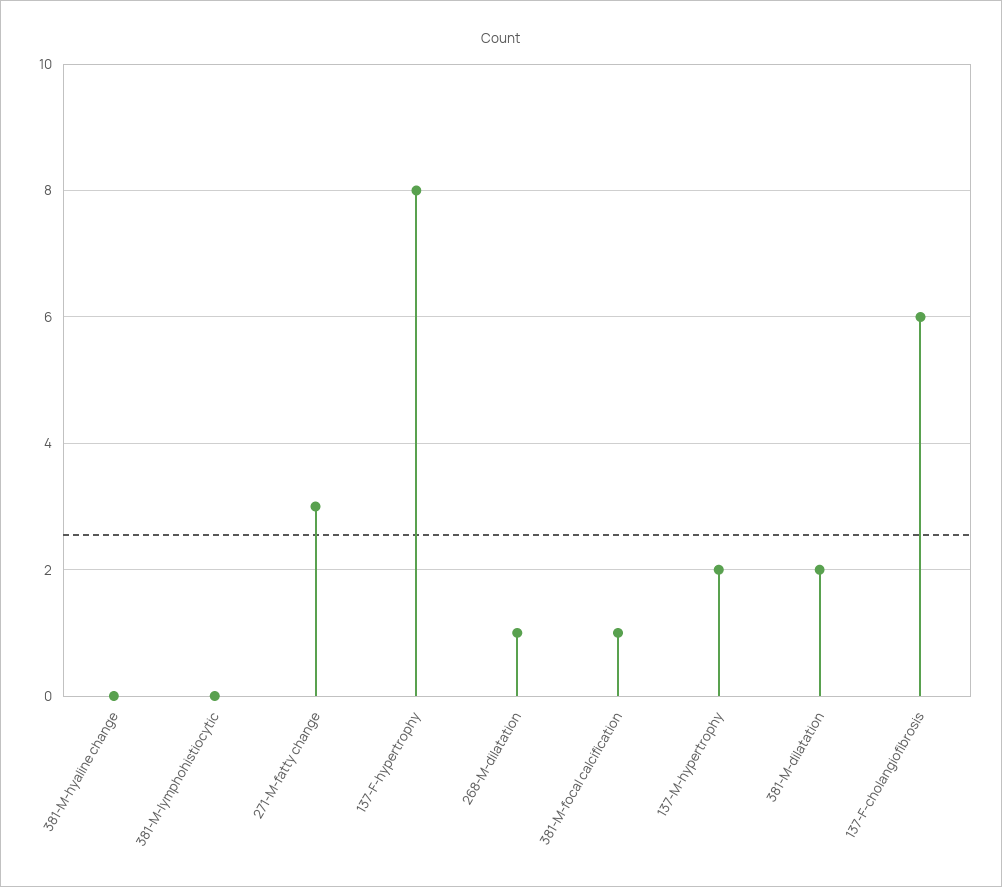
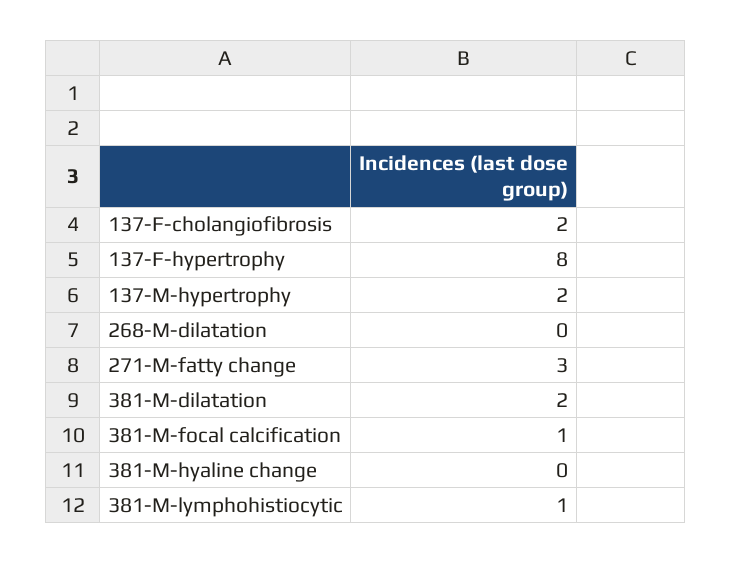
  {
    "381-M-hyaline change": 0,
-   "381-M-lymphohistiocytic": 0,
+   "381-M-lymphohistiocytic": 1,
    "271-M-fatty change": 3,
    "137-F-hypertrophy": 8,
-   "268-M-dilatation": 1,
+   "268-M-dilatation": 0,
    "381-M-focal calcification": 1,
    "137-M-hypertrophy": 2,
    "381-M-dilatation": 2,
-   "137-F-cholangiofibrosis": 6
+   "137-F-cholangiofibrosis": 2
  }

